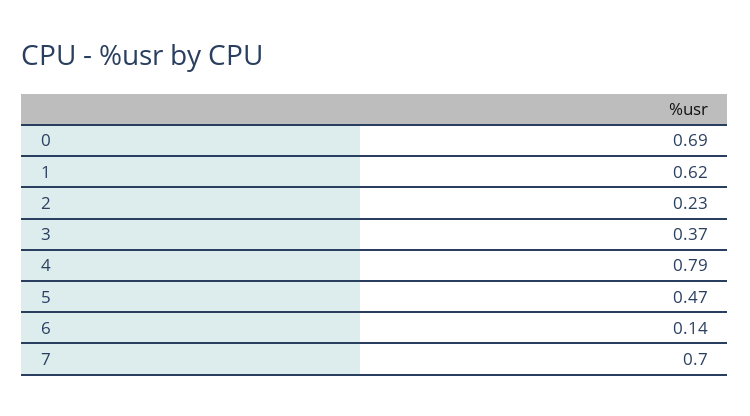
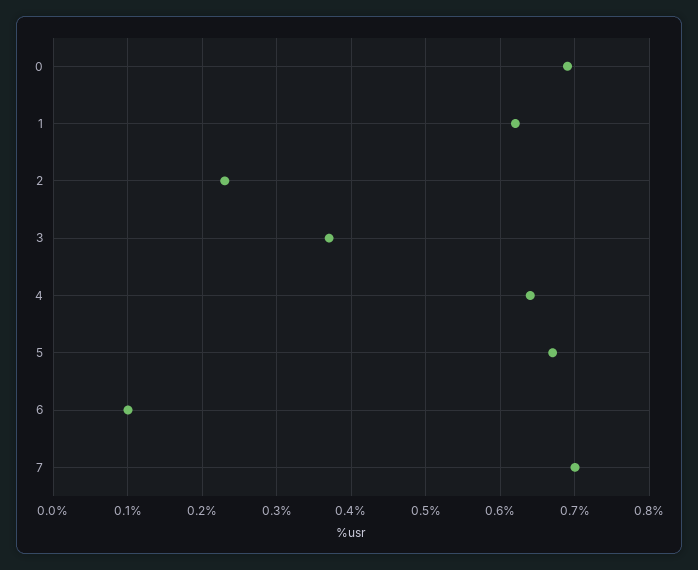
  {
    "0": 0.69,
    "1": 0.62,
    "2": 0.23,
    "3": 0.37,
-   "4": 0.79,
+   "4": 0.64,
-   "5": 0.47,
+   "5": 0.67,
-   "6": 0.14,
+   "6": 0.1,
    "7": 0.7
  }

